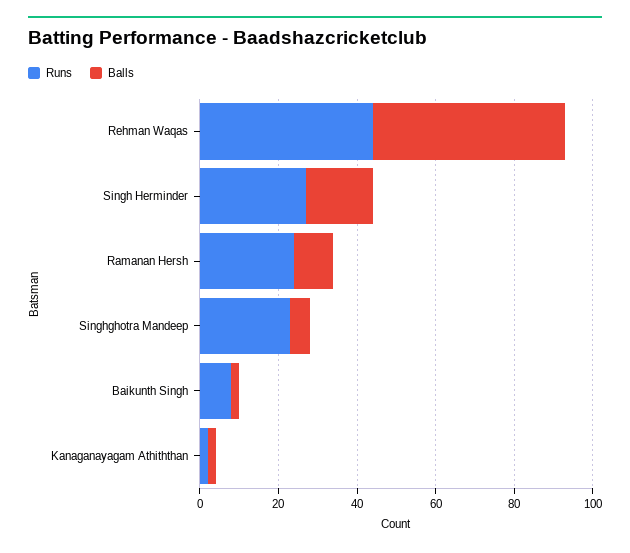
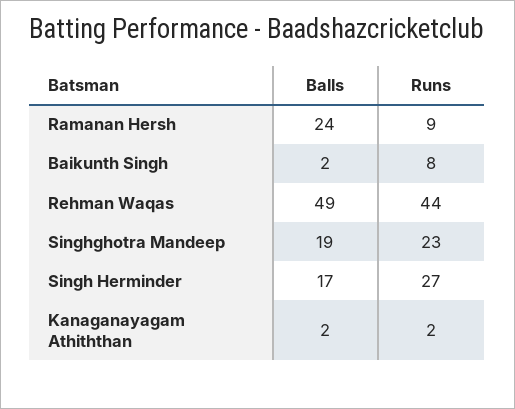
  {
    "Runs": {
      "Rehman Waqas": 44,
      "Singh Herminder": 27,
-     "Ramanan Hersh": 25,
+     "Ramanan Hersh": 9,
      "Singhghotra Mandeep": 23,
      "Baikunth Singh": 8,
      "Kanaganayagam Athiththan": 2
    },
    "Balls": {
      "Rehman Waqas": 49,
      "Singh Herminder": 17,
-     "Ramanan Hersh": 10,
+     "Ramanan Hersh": 24,
-     "Singhghotra Mandeep": 5,
+     "Singhghotra Mandeep": 19,
      "Baikunth Singh": 2,
      "Kanaganayagam Athiththan": 2
    }
  }

